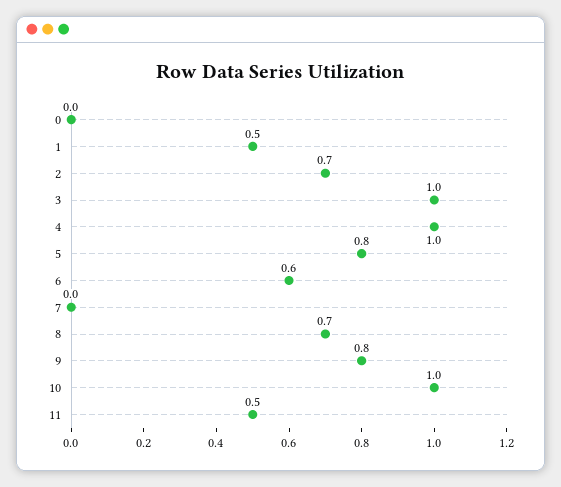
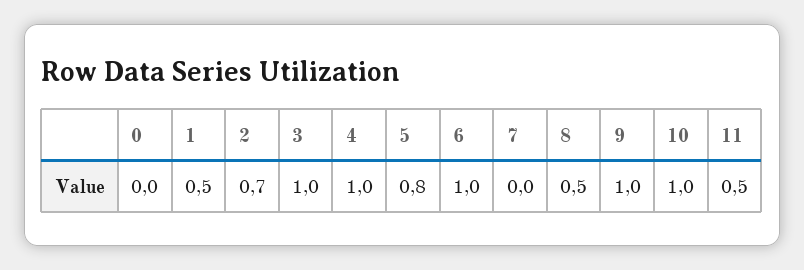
  {
    "0": 0,
    "1": 0.5,
    "2": 0.7,
    "3": 1,
    "4": 1,
    "5": 0.8,
-   "6": 0.6,
+   "6": 1,
    "7": 0,
-   "8": 0.7,
+   "8": 0.5,
-   "9": 0.8,
+   "9": 1,
    "10": 1,
    "11": 0.5
  }

